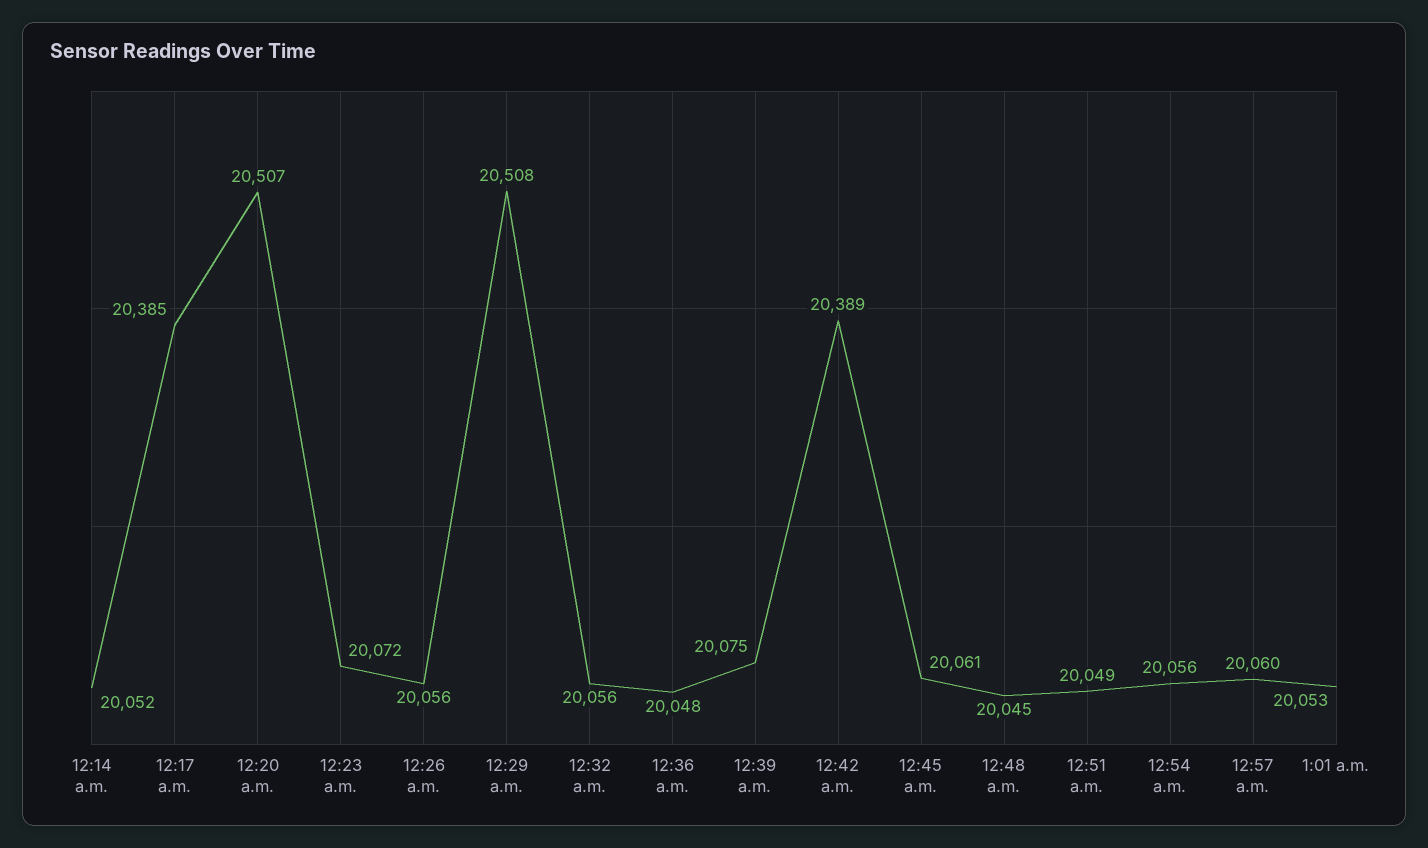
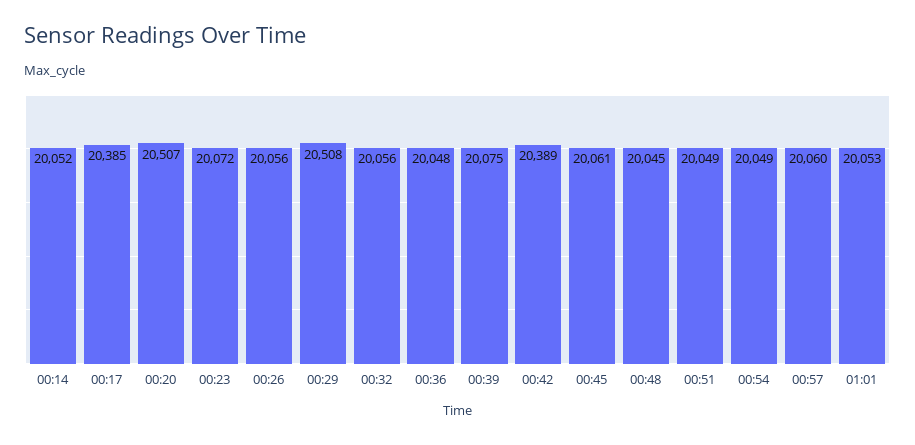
  {
    "12:14 a.m.": 20052,
    "12:17 a.m.": 20385,
    "12:20 a.m.": 20507,
    "12:23 a.m.": 20072,
    "12:26 a.m.": 20056,
    "12:29 a.m.": 20508,
    "12:32 a.m.": 20056,
    "12:36 a.m.": 20048,
    "12:39 a.m.": 20075,
    "12:42 a.m.": 20389,
    "12:45 a.m.": 20061,
    "12:48 a.m.": 20045,
    "12:51 a.m.": 20049,
-   "12:54 a.m.": 20056,
+   "12:54 a.m.": 20049,
    "12:57 a.m.": 20060,
    "1:01 a.m.": 20053
  }

